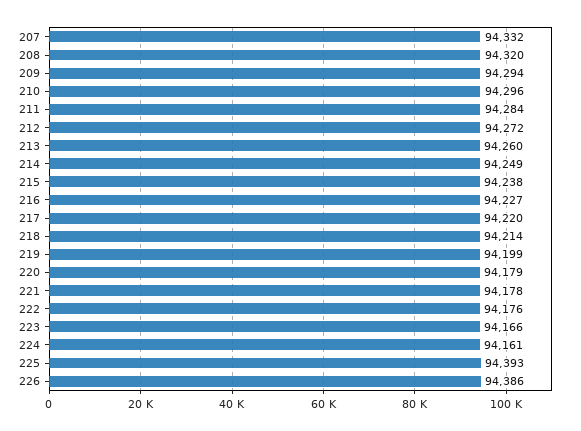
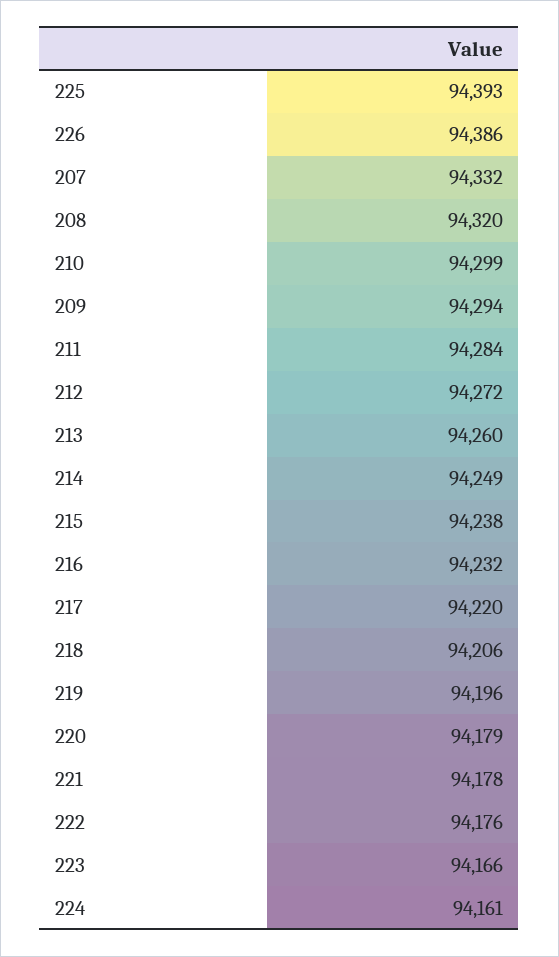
  {
    "207": 94332,
    "208": 94320,
    "209": 94294,
-   "210": 94296,
+   "210": 94299,
    "211": 94284,
    "212": 94272,
    "213": 94260,
    "214": 94249,
    "215": 94238,
-   "216": 94227,
+   "216": 94232,
    "217": 94220,
-   "218": 94214,
+   "218": 94206,
-   "219": 94199,
+   "219": 94196,
    "220": 94179,
    "221": 94178,
    "222": 94176,
    "223": 94166,
    "224": 94161,
    "225": 94393,
    "226": 94386
  }

